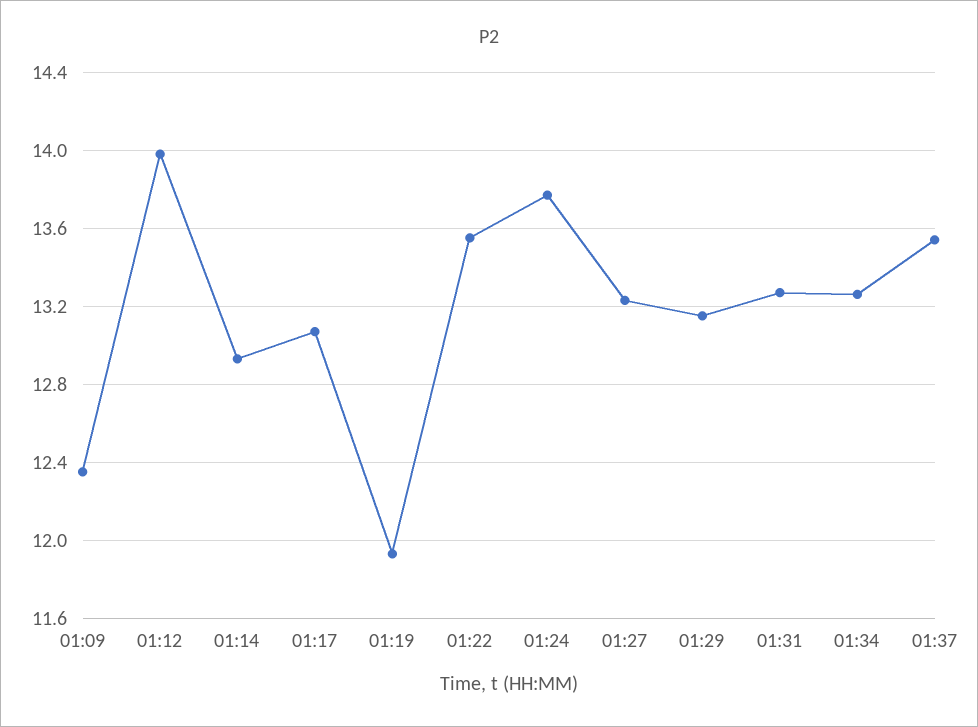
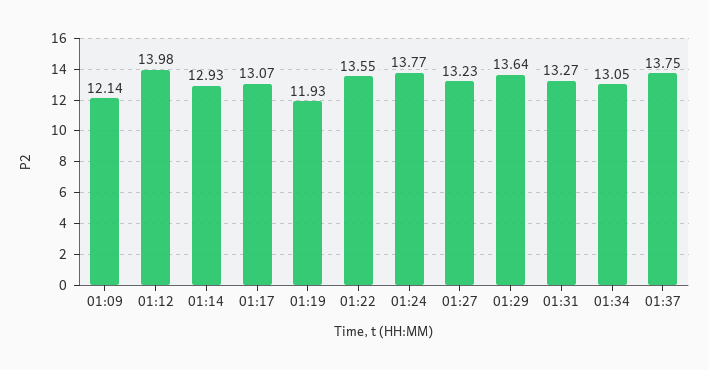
  {
-   "01:09": 12.35,
+   "01:09": 12.14,
    "01:12": 13.98,
    "01:14": 12.93,
    "01:17": 13.07,
    "01:19": 11.93,
    "01:22": 13.55,
    "01:24": 13.77,
    "01:27": 13.23,
-   "01:29": 13.15,
+   "01:29": 13.64,
    "01:31": 13.27,
-   "01:34": 13.25,
+   "01:34": 13.05,
-   "01:37": 13.55
+   "01:37": 13.75
  }

